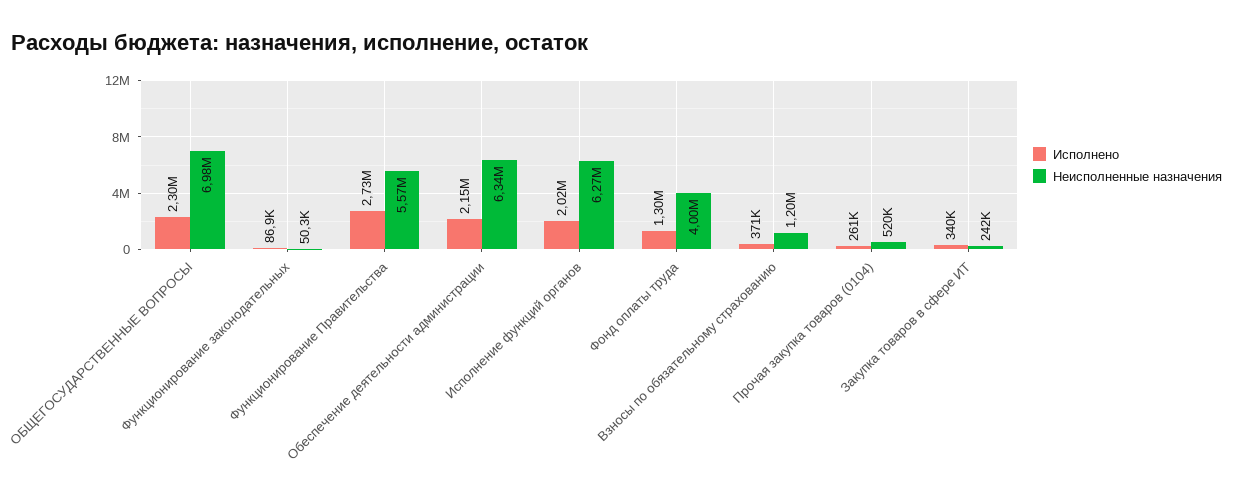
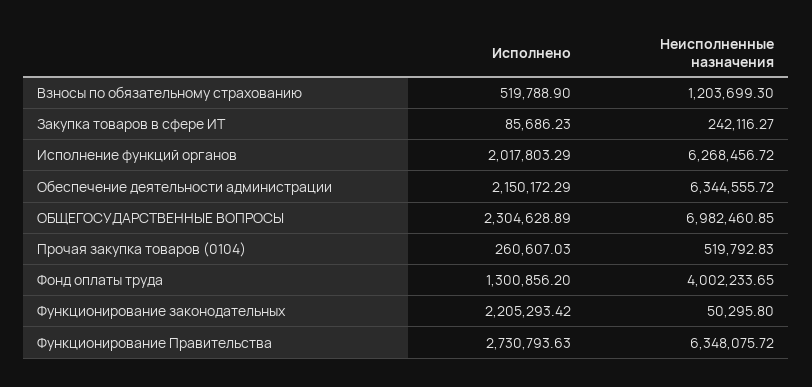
  {
    "Исполнено": {
      "ОБЩЕГОСУДАРСТВЕННЫЕ ВОПРОСЫ": 2304628.89,
-     "Функционирование законодательных": 86900,
+     "Функционирование законодательных": 2205293.42,
      "Функционирование Правительства": 2730793.63,
      "Обеспечение деятельности администрации": 2150172.29,
      "Исполнение функций органов": 2017803.29,
      "Фонд оплаты труда": 1300856.2,
-     "Взносы по обязательному страхованию": 371000,
+     "Взносы по обязательному страхованию": 519788.9,
      "Прочая закупка товаров (0104)": 260607.03,
-     "Закупка товаров в сфере ИТ": 340000
+     "Закупка товаров в сфере ИТ": 85686.23
    },
    "Неисполненные назначения": {
      "ОБЩЕГОСУДАРСТВЕННЫЕ ВОПРОСЫ": 6982460.85,
      "Функционирование законодательных": 50295.8,
-     "Функционирование Правительства": 5570000,
+     "Функционирование Правительства": 6348075.72,
      "Обеспечение деятельности администрации": 6344555.72,
      "Исполнение функций органов": 6268456.72,
      "Фонд оплаты труда": 4002233.65,
      "Взносы по обязательному страхованию": 1203699.3,
      "Прочая закупка товаров (0104)": 519792.83,
      "Закупка товаров в сфере ИТ": 242116.27
    }
  }

